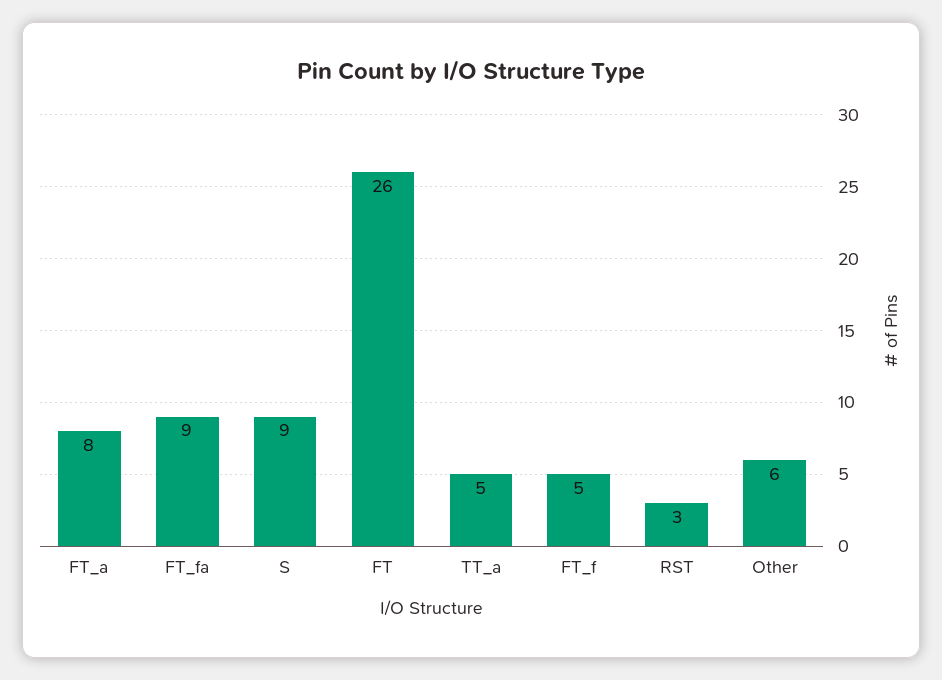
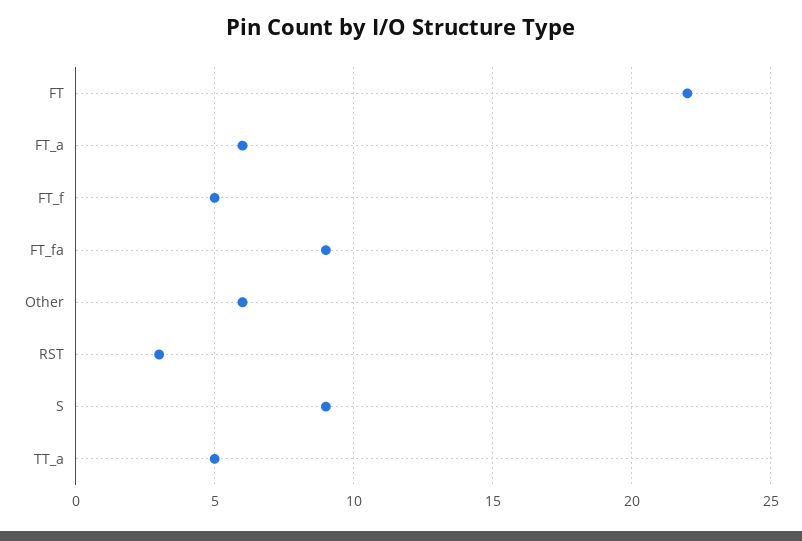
  {
-   "FT_a": 8,
+   "FT_a": 6,
    "FT_fa": 9,
    "S": 9,
-   "FT": 26,
+   "FT": 22,
    "TT_a": 5,
    "FT_f": 5,
    "RST": 3,
    "Other": 6
  }

